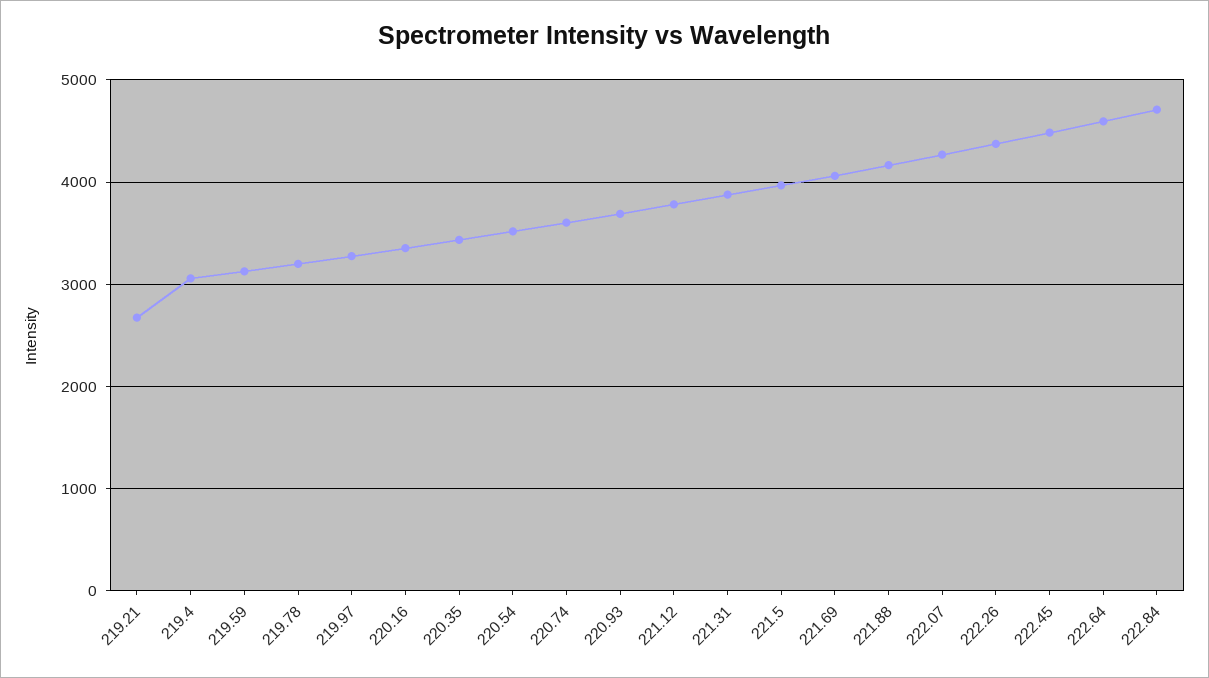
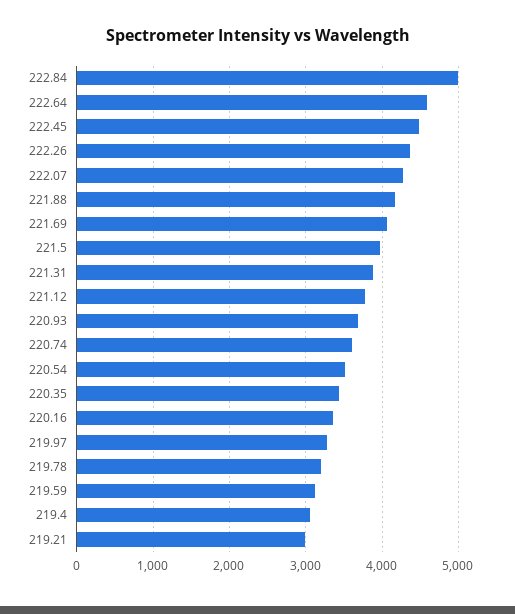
  {
-   "219.21": 2700,
+   "219.21": 3000,
    "219.4": 3100,
    "219.59": 3100,
    "219.78": 3200,
    "219.97": 3300,
    "220.16": 3400,
    "220.35": 3400,
    "220.54": 3500,
    "220.74": 3600,
    "220.93": 3700,
    "221.12": 3800,
    "221.31": 3900,
    "221.5": 4000,
    "221.69": 4100,
    "221.88": 4200,
    "222.07": 4300,
    "222.26": 4400,
    "222.45": 4500,
    "222.64": 4600,
-   "222.84": 4700
+   "222.84": 5000
  }

